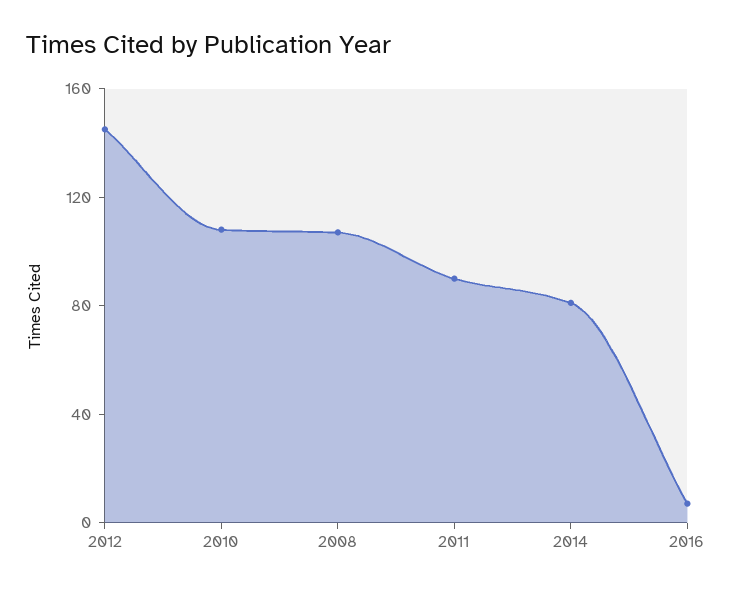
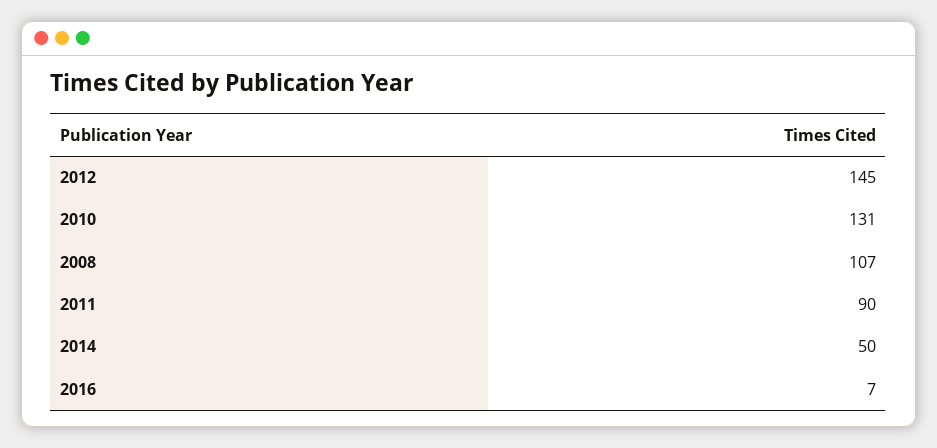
  {
    "2012": 145,
-   "2010": 110,
+   "2010": 131,
    "2008": 107,
    "2011": 90,
-   "2014": 80,
+   "2014": 50,
    "2016": 7
  }

